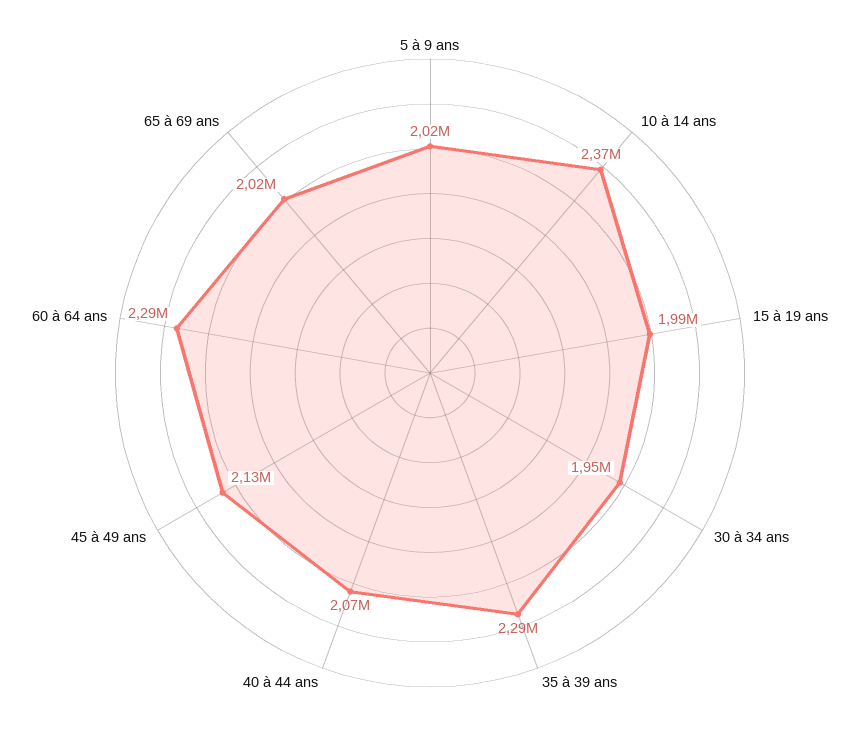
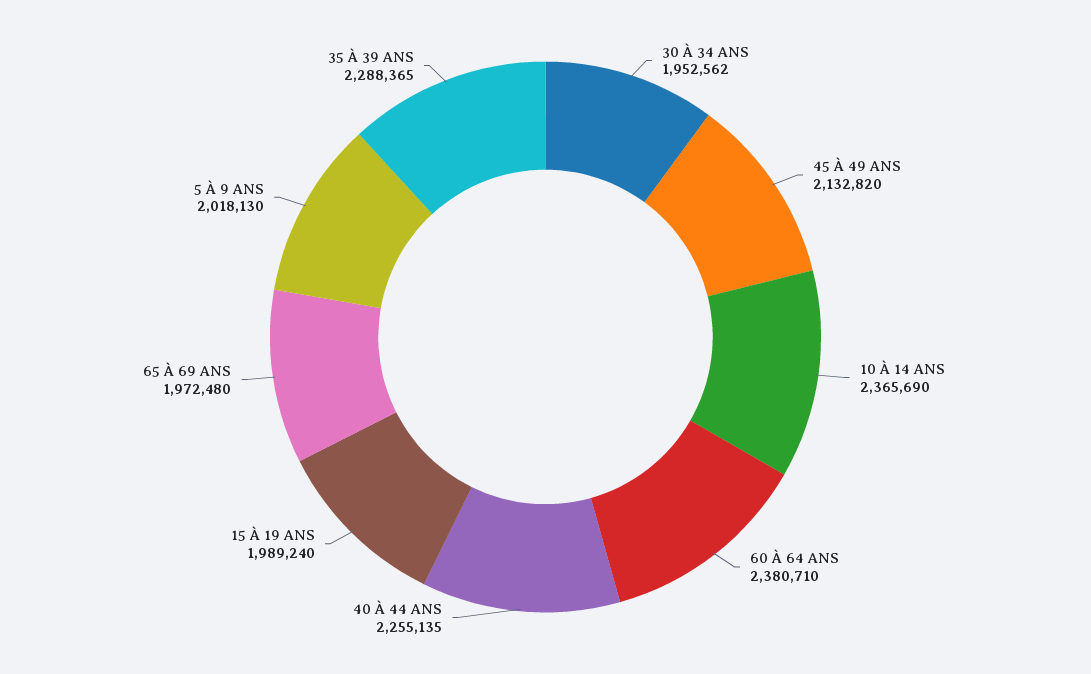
  {
    "5 à 9 ans": 2018130,
    "10 à 14 ans": 2365690,
    "15 à 19 ans": 1989240,
    "30 à 34 ans": 1952562,
    "35 à 39 ans": 2288365,
-   "40 à 44 ans": 2070000,
+   "40 à 44 ans": 2255135,
    "45 à 49 ans": 2132820,
-   "60 à 64 ans": 2290000,
+   "60 à 64 ans": 2380710,
-   "65 à 69 ans": 2020000
+   "65 à 69 ans": 1972480
  }

